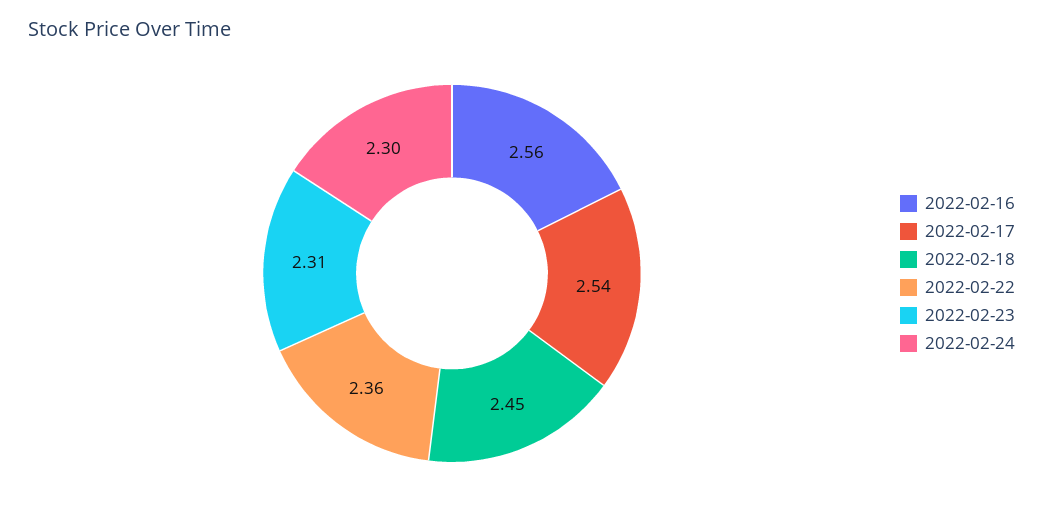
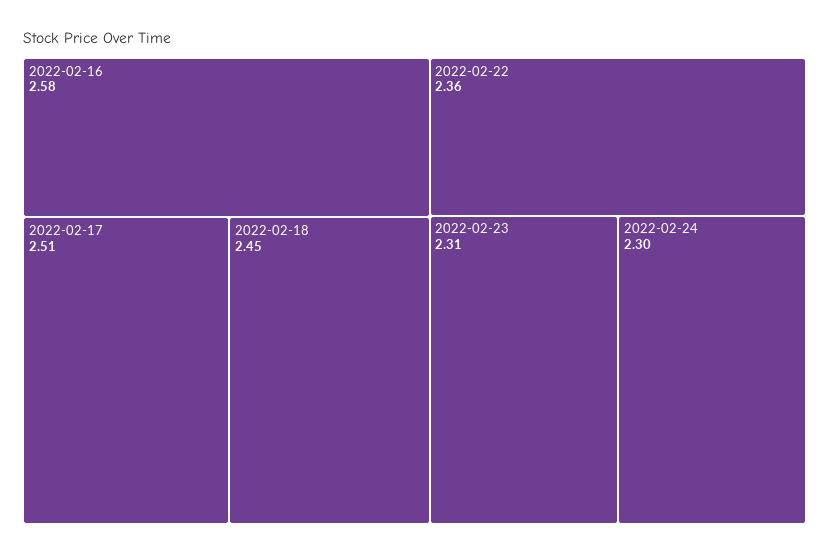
  {
-   "2022-02-16": 2.56,
+   "2022-02-16": 2.58,
-   "2022-02-17": 2.54,
+   "2022-02-17": 2.51,
    "2022-02-18": 2.45,
    "2022-02-22": 2.36,
    "2022-02-23": 2.31,
    "2022-02-24": 2.3
  }

